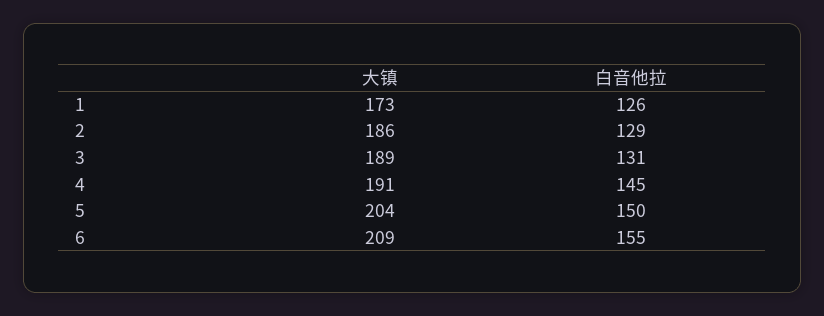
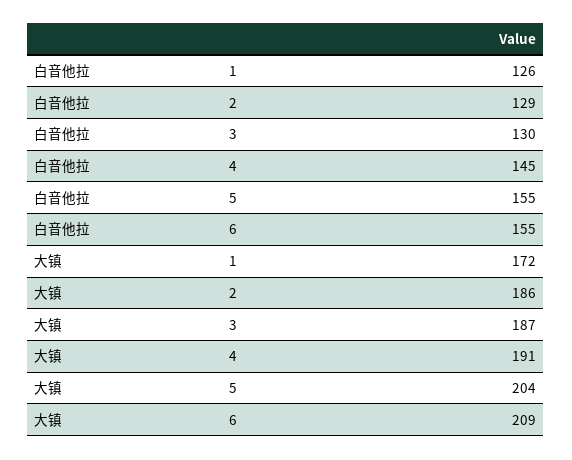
  {
    "大镇": {
-     "1": 173,
+     "1": 172,
      "2": 186,
-     "3": 189,
+     "3": 187,
      "4": 191,
      "5": 204,
      "6": 209
    },
    "白音他拉": {
      "1": 126,
      "2": 129,
-     "3": 131,
+     "3": 130,
      "4": 145,
-     "5": 150,
+     "5": 155,
      "6": 155
    }
  }

